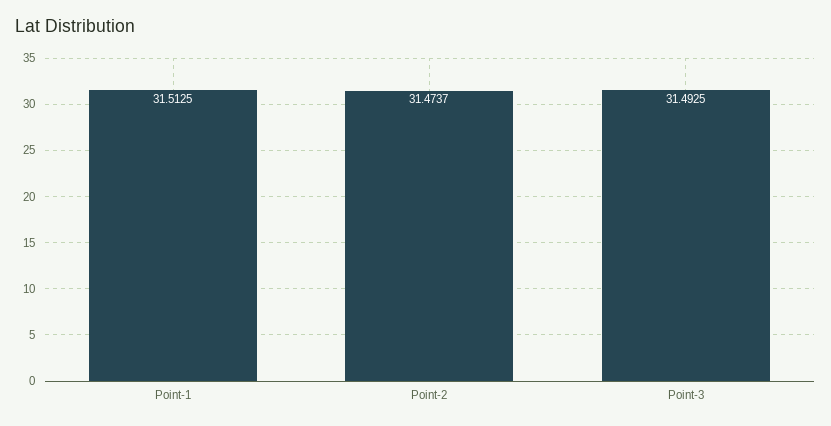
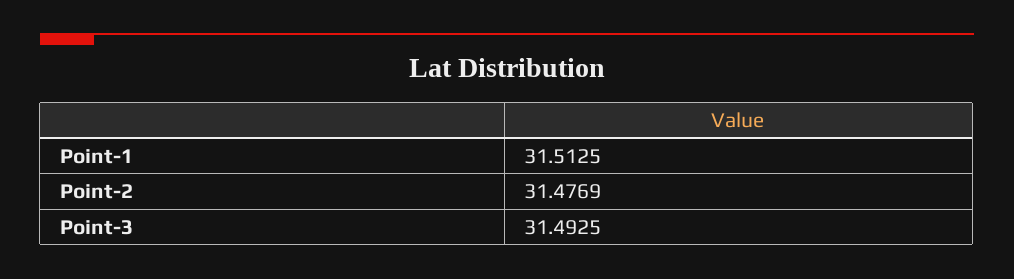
  {
    "Point-1": 31.5125,
-   "Point-2": 31.4737,
+   "Point-2": 31.4769,
    "Point-3": 31.4925
  }

